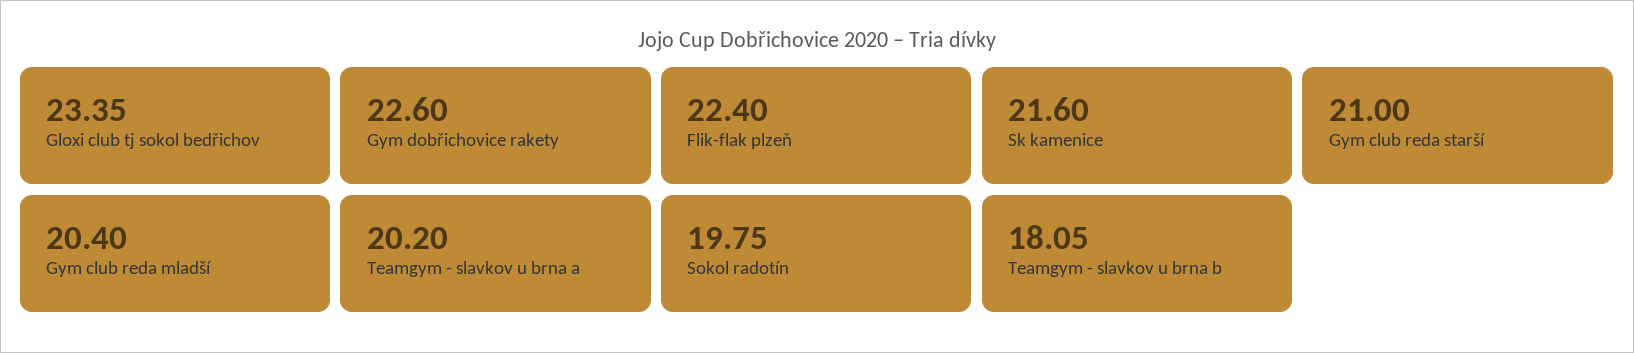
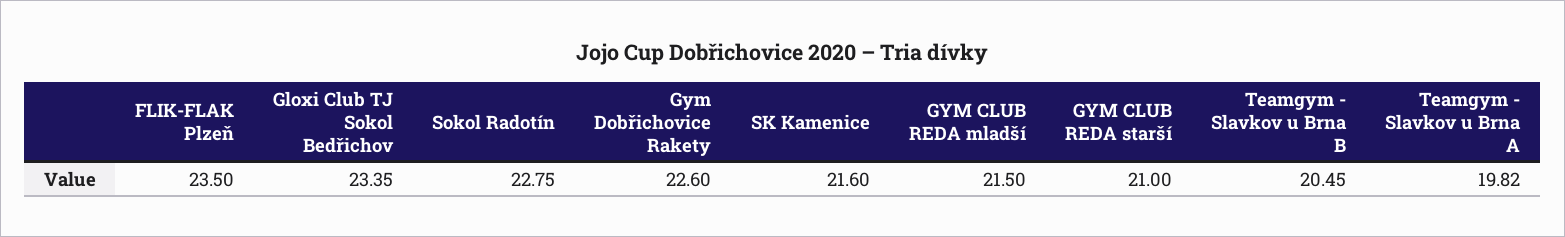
  {
    "Gloxi club tj sokol bedřichov": 23.35,
    "Gym dobřichovice rakety": 22.6,
-   "Flik-flak plzeň": 22.4,
+   "Flik-flak plzeň": 23.5,
    "Sk kamenice": 21.6,
    "Gym club reda starší": 21,
-   "Gym club reda mladší": 20.4,
+   "Gym club reda mladší": 21.5,
-   "Teamgym - slavkov u brna a": 20.2,
+   "Teamgym - slavkov u brna a": 19.82,
-   "Sokol radotín": 19.75,
+   "Sokol radotín": 22.75,
-   "Teamgym - slavkov u brna b": 18.05
+   "Teamgym - slavkov u brna b": 20.45
  }

